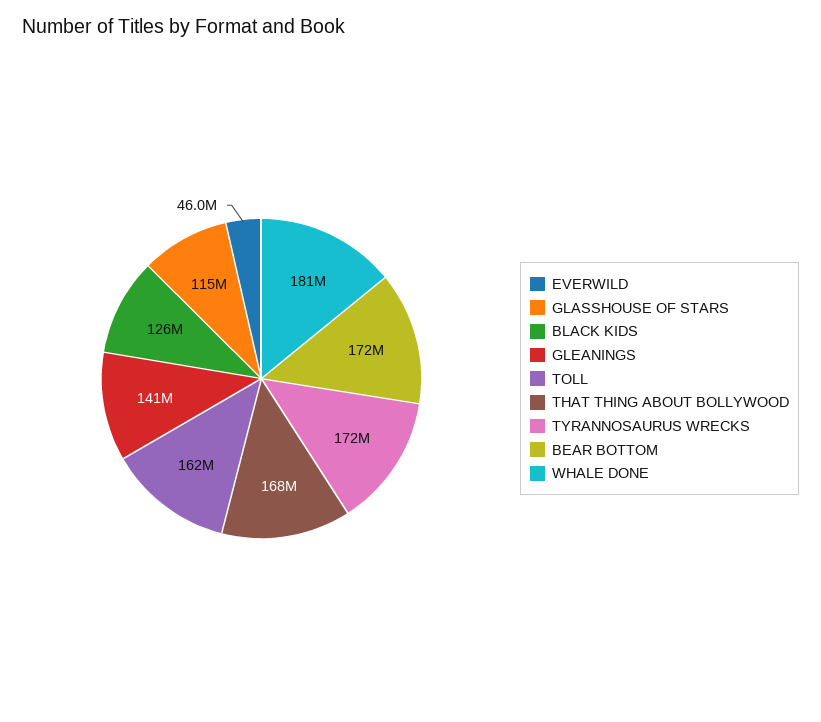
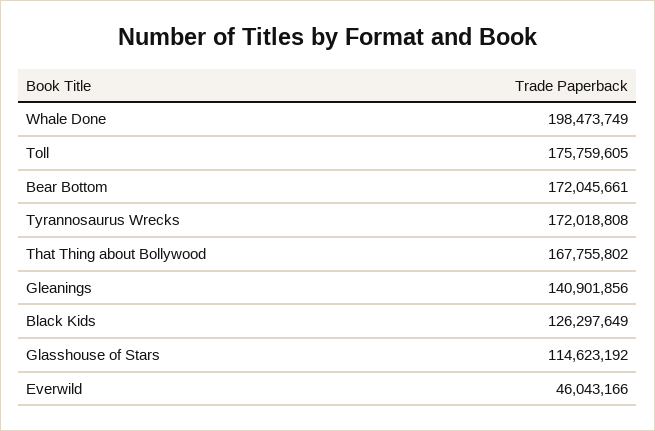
  {
    "EVERWILD": 46043166,
    "GLASSHOUSE OF STARS": 114623192,
    "BLACK KIDS": 126297649,
    "GLEANINGS": 140901856,
-   "TOLL": 162000000,
+   "TOLL": 175759605,
    "THAT THING ABOUT BOLLYWOOD": 167755802,
    "TYRANNOSAURUS WRECKS": 172018808,
    "BEAR BOTTOM": 172045661,
-   "WHALE DONE": 181000000
+   "WHALE DONE": 198473749
  }

